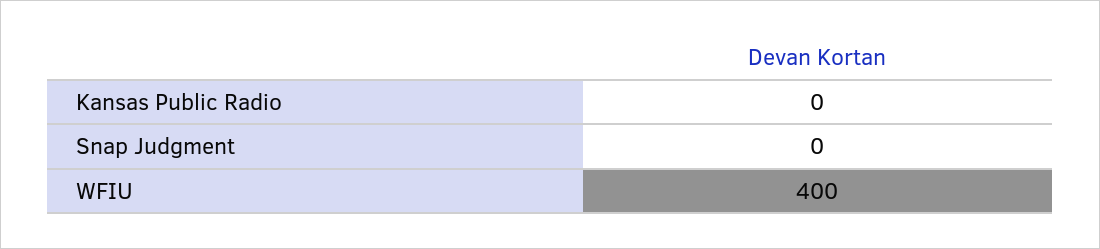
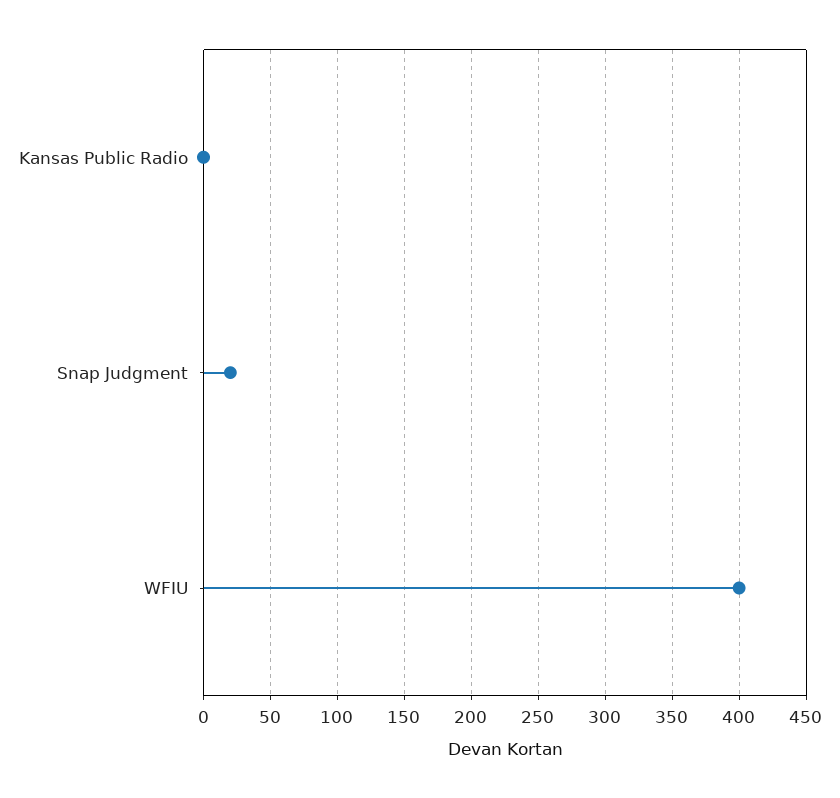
  {
    "Kansas Public Radio": 0,
-   "Snap Judgment": 0,
+   "Snap Judgment": 20,
    "WFIU": 400
  }

